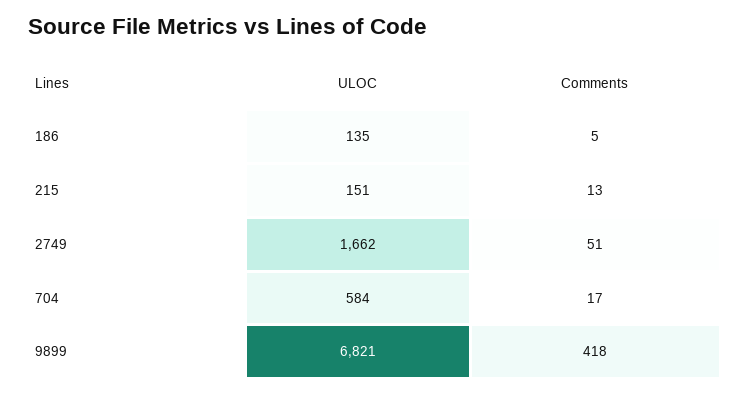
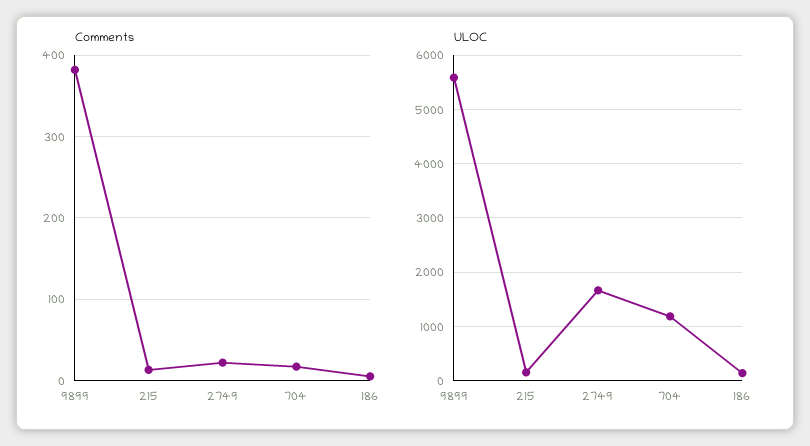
  {
    "ULOC": {
      "186": 135,
      "215": 151,
      "2749": 1662,
-     "704": 584,
+     "704": 1200,
-     "9899": 6821
+     "9899": 5600
    },
    "Comments": {
      "186": 5,
      "215": 13,
-     "2749": 51,
+     "2749": 20,
      "704": 17,
-     "9899": 418
+     "9899": 380
    }
  }

